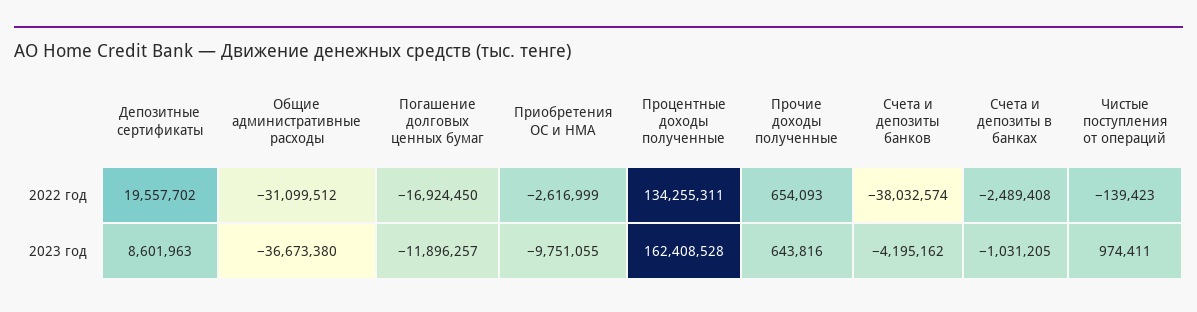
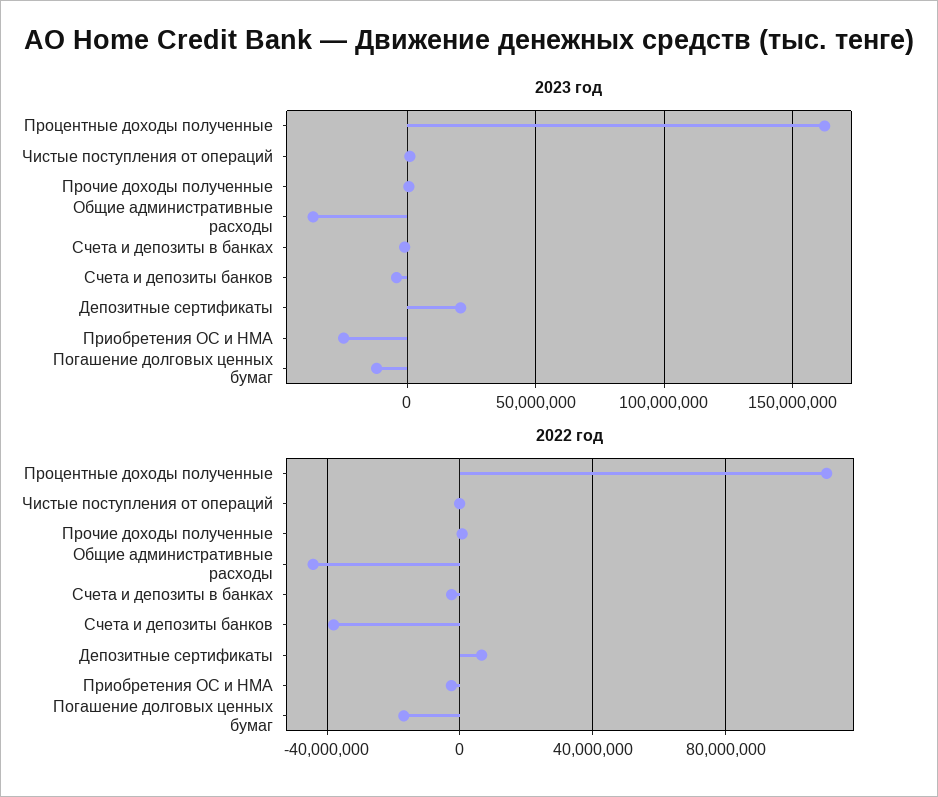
  {
    "2022 год": {
-     "Депозитные сертификаты": 19557702,
+     "Депозитные сертификаты": 5000000,
-     "Общие административные расходы": -31099512,
+     "Общие административные расходы": -45000000,
      "Погашение долговых ценных бумаг": -16924450,
      "Приобретения ОС и НМА": -2616999,
-     "Процентные доходы полученные": 134255311,
+     "Процентные доходы полученные": 110000000,
      "Прочие доходы полученные": 654093,
      "Счета и депозиты банков": -38032574,
      "Счета и депозиты в банках": -2489408,
      "Чистые поступления от операций": -139423
    },
    "2023 год": {
-     "Депозитные сертификаты": 8601963,
+     "Депозитные сертификаты": 20000000,
      "Общие административные расходы": -36673380,
      "Погашение долговых ценных бумаг": -11896257,
-     "Приобретения ОС и НМА": -9751055,
+     "Приобретения ОС и НМА": -25000000,
      "Процентные доходы полученные": 162408528,
      "Прочие доходы полученные": 643816,
      "Счета и депозиты банков": -4195162,
      "Счета и депозиты в банках": -1031205,
      "Чистые поступления от операций": 974411
    }
  }

